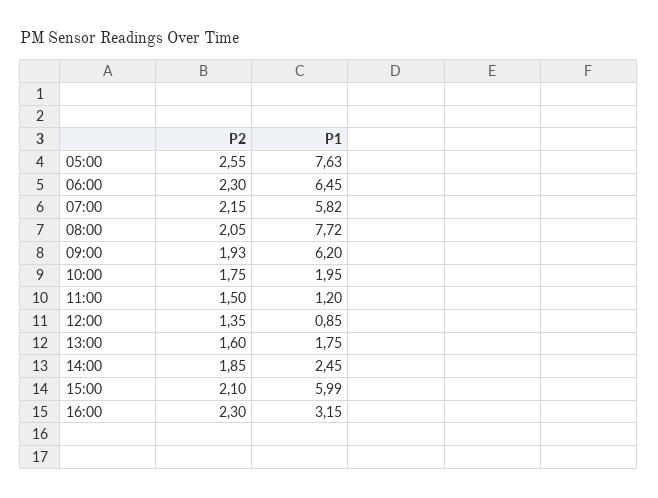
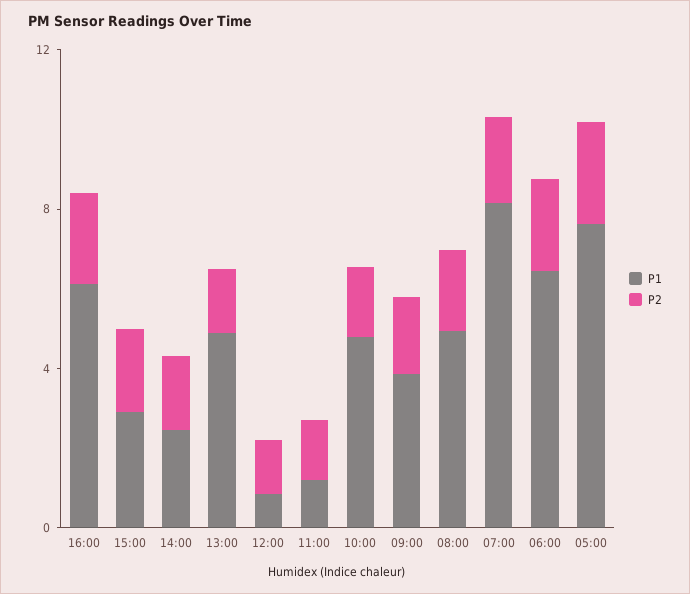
  {
    "P2": {
      "05:00": 2.55,
      "06:00": 2.3,
      "07:00": 2.15,
      "08:00": 2.05,
      "09:00": 1.93,
      "10:00": 1.75,
      "11:00": 1.5,
      "12:00": 1.35,
      "13:00": 1.6,
      "14:00": 1.85,
      "15:00": 2.1,
      "16:00": 2.3
    },
    "P1": {
      "05:00": 7.63,
      "06:00": 6.45,
-     "07:00": 5.82,
+     "07:00": 8,
-     "08:00": 7.72,
+     "08:00": 5,
-     "09:00": 6.2,
+     "09:00": 4,
-     "10:00": 1.95,
+     "10:00": 5,
      "11:00": 1.2,
      "12:00": 0.85,
-     "13:00": 1.75,
+     "13:00": 5,
      "14:00": 2.45,
-     "15:00": 5.99,
+     "15:00": 3,
-     "16:00": 3.15
+     "16:00": 6
    }
  }

